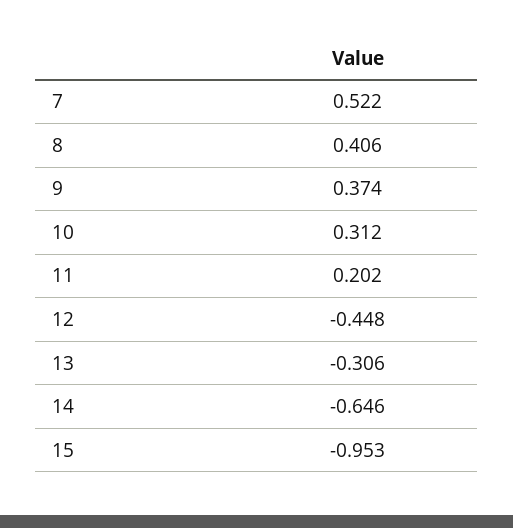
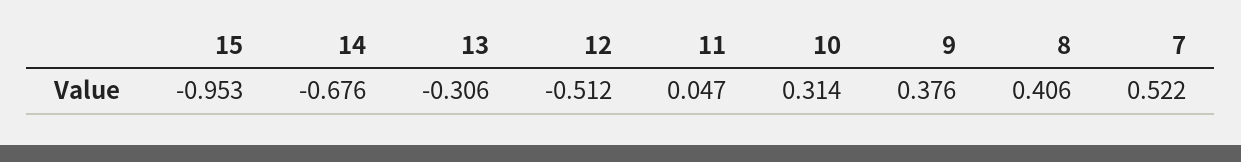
  {
    "7": 0.522,
    "8": 0.406,
-   "9": 0.374,
+   "9": 0.376,
-   "10": 0.312,
+   "10": 0.314,
-   "11": 0.202,
+   "11": 0.047,
-   "12": -0.448,
+   "12": -0.512,
    "13": -0.306,
-   "14": -0.646,
+   "14": -0.676,
    "15": -0.953
  }

